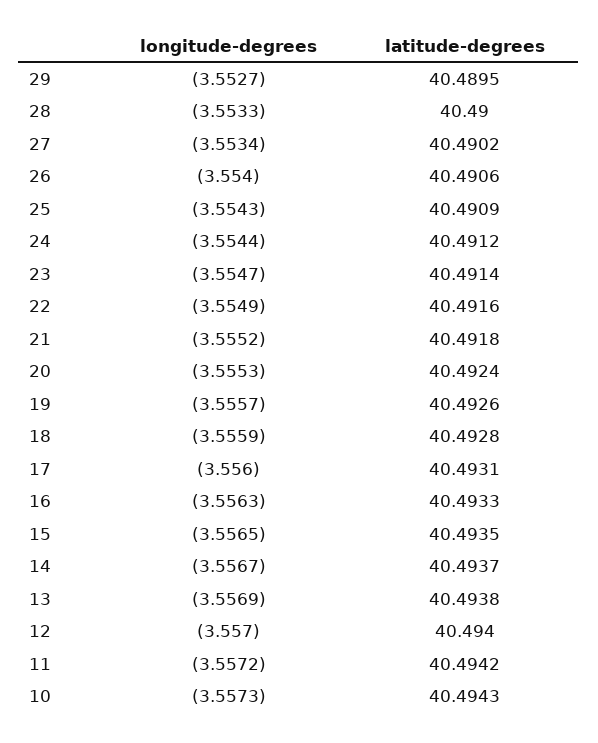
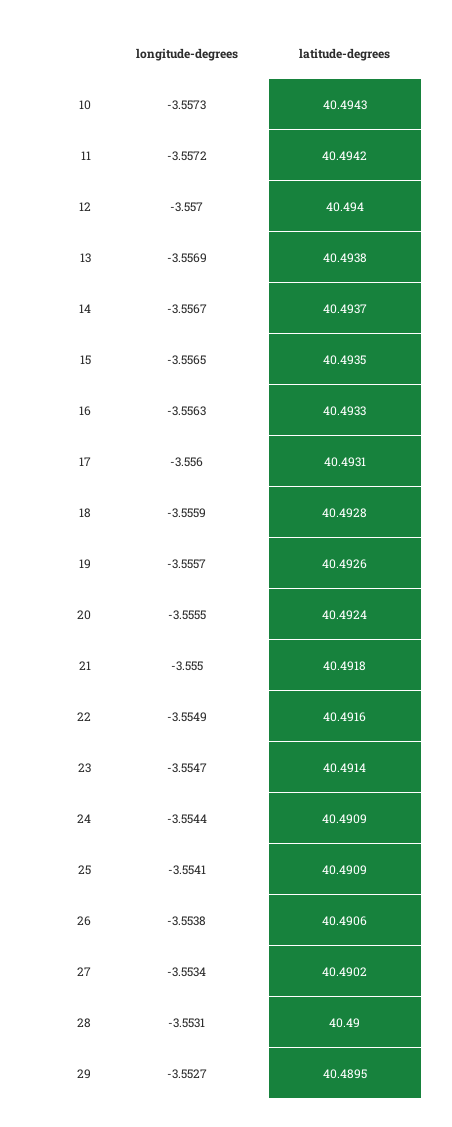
  {
    "longitude-degrees": {
      "29": -3.5527,
-     "28": -3.5533,
+     "28": -3.5531,
      "27": -3.5534,
-     "26": -3.554,
+     "26": -3.5538,
-     "25": -3.5543,
+     "25": -3.5541,
      "24": -3.5544,
      "23": -3.5547,
      "22": -3.5549,
-     "21": -3.5552,
+     "21": -3.555,
-     "20": -3.5553,
+     "20": -3.5555,
      "19": -3.5557,
      "18": -3.5559,
      "17": -3.556,
      "16": -3.5563,
      "15": -3.5565,
      "14": -3.5567,
      "13": -3.5569,
      "12": -3.557,
      "11": -3.5572,
      "10": -3.5573
    },
    "latitude-degrees": {
      "29": 40.4895,
      "28": 40.49,
      "27": 40.4902,
      "26": 40.4906,
      "25": 40.4909,
-     "24": 40.4912,
+     "24": 40.4909,
      "23": 40.4914,
      "22": 40.4916,
      "21": 40.4918,
      "20": 40.4924,
      "19": 40.4926,
      "18": 40.4928,
      "17": 40.4931,
      "16": 40.4933,
      "15": 40.4935,
      "14": 40.4937,
      "13": 40.4938,
      "12": 40.494,
      "11": 40.4942,
      "10": 40.4943
    }
  }

